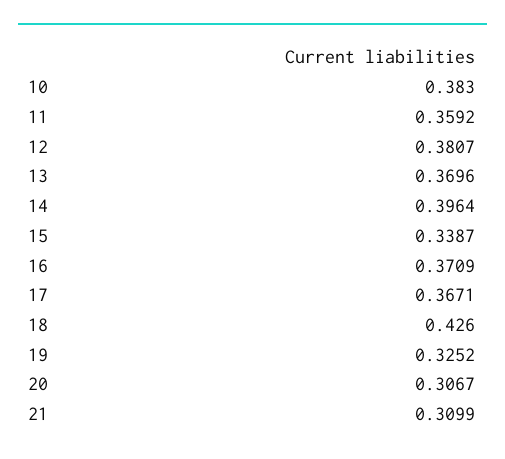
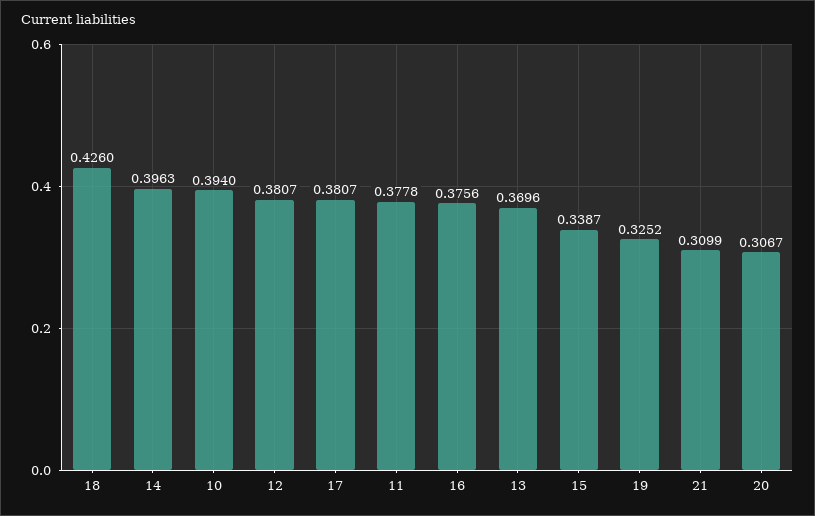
  {
-   "10": 0.383,
+   "10": 0.394,
-   "11": 0.3592,
+   "11": 0.3778,
    "12": 0.3807,
    "13": 0.3696,
-   "14": 0.3964,
+   "14": 0.3963,
    "15": 0.3387,
-   "16": 0.3709,
+   "16": 0.3756,
-   "17": 0.3671,
+   "17": 0.3807,
    "18": 0.426,
    "19": 0.3252,
    "20": 0.3067,
    "21": 0.3099
  }

